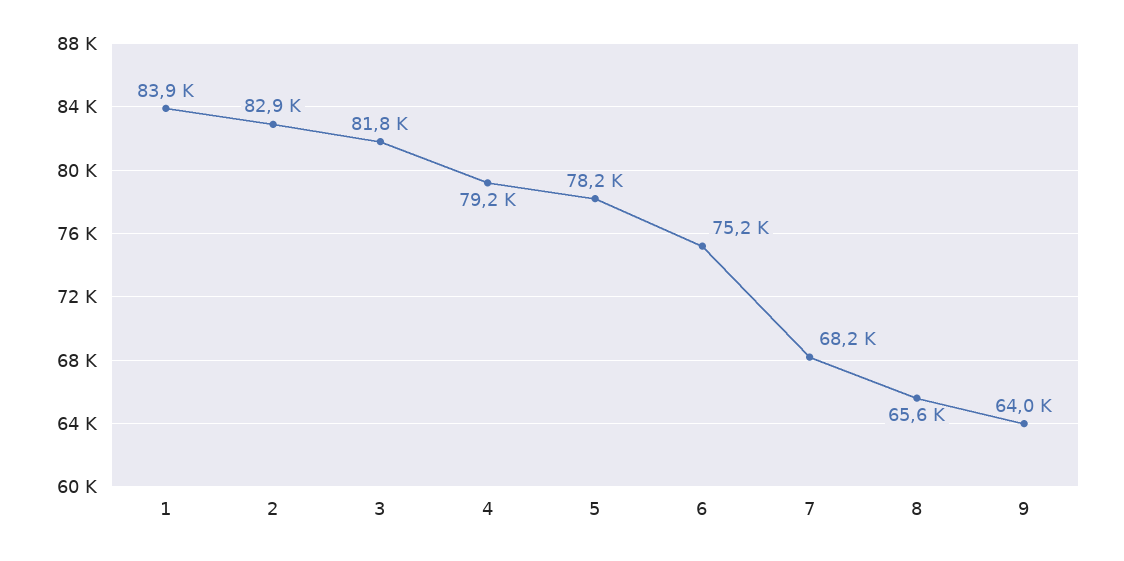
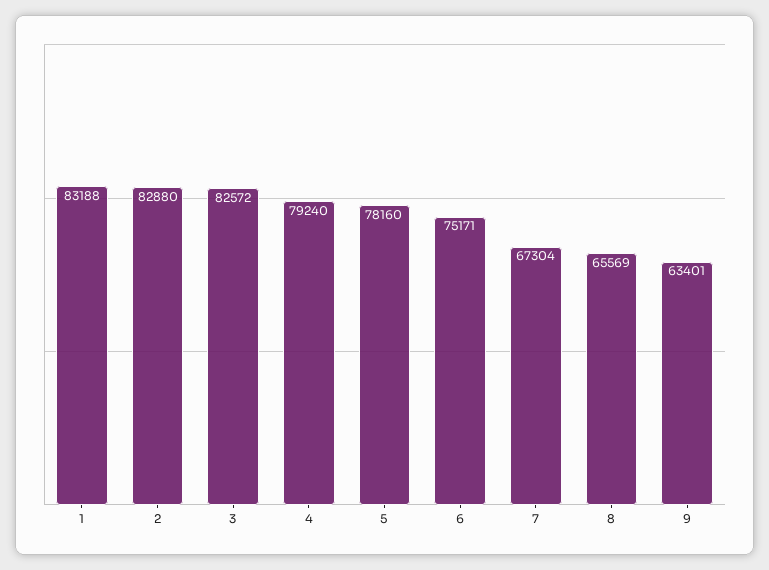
  {
-   "1": 83900,
+   "1": 83188,
    "2": 82880,
-   "3": 81800,
+   "3": 82572,
    "4": 79240,
    "5": 78160,
    "6": 75171,
-   "7": 68200,
+   "7": 67304,
    "8": 65569,
-   "9": 64000
+   "9": 63401
  }

